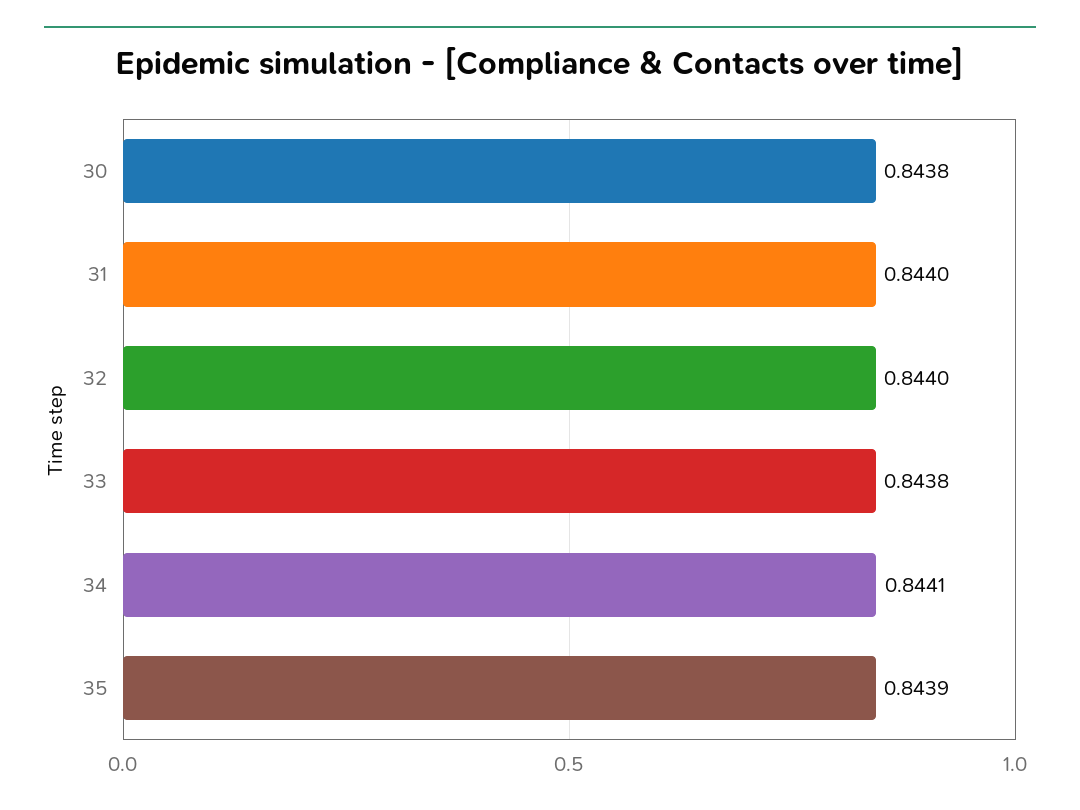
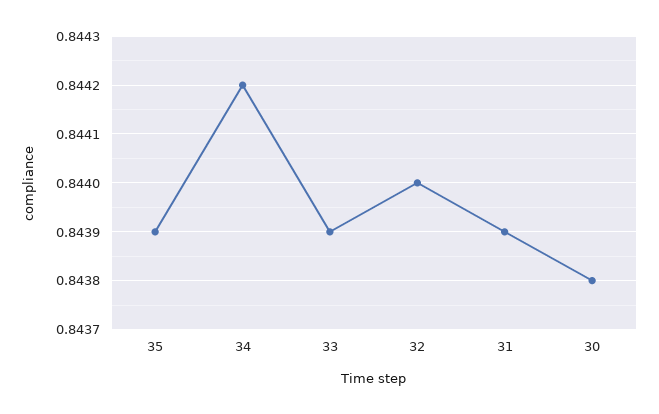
  {
    "30": 0.8438,
-   "31": 0.844,
+   "31": 0.8439,
    "32": 0.844,
-   "33": 0.8438,
+   "33": 0.8439,
-   "34": 0.8441,
+   "34": 0.8442,
    "35": 0.8439
  }

